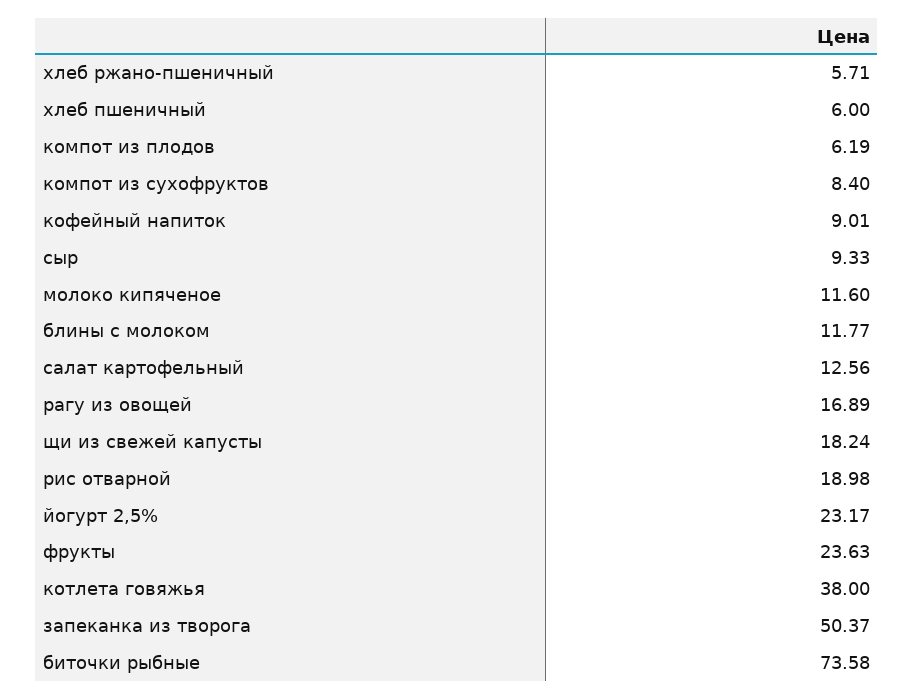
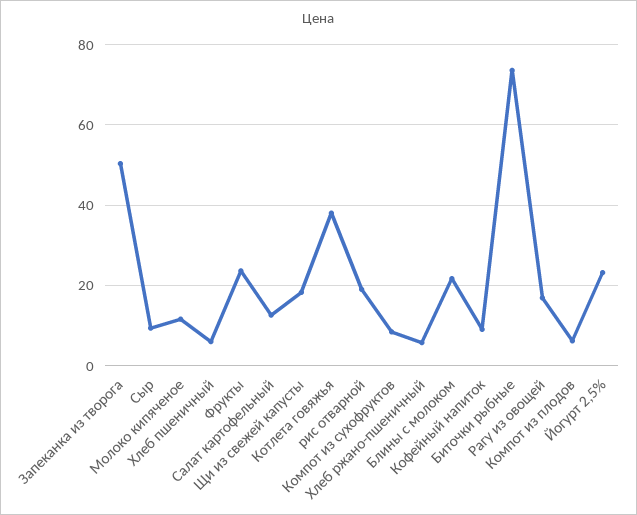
  {
    "хлеб ржано-пшеничный": 5.71,
    "хлеб пшеничный": 6,
    "компот из плодов": 6.19,
    "компот из сухофруктов": 8.4,
    "кофейный напиток": 9.01,
    "сыр": 9.33,
    "молоко кипяченое": 11.6,
-   "блины с молоком": 11.77,
+   "блины с молоком": 22,
    "салат картофельный": 12.56,
    "рагу из овощей": 16.89,
    "щи из свежей капусты": 18.24,
    "рис отварной": 18.98,
    "йогурт 2,5%": 23.17,
    "фрукты": 23.63,
    "котлета говяжья": 38,
    "запеканка из творога": 50.37,
    "биточки рыбные": 73.58
  }

